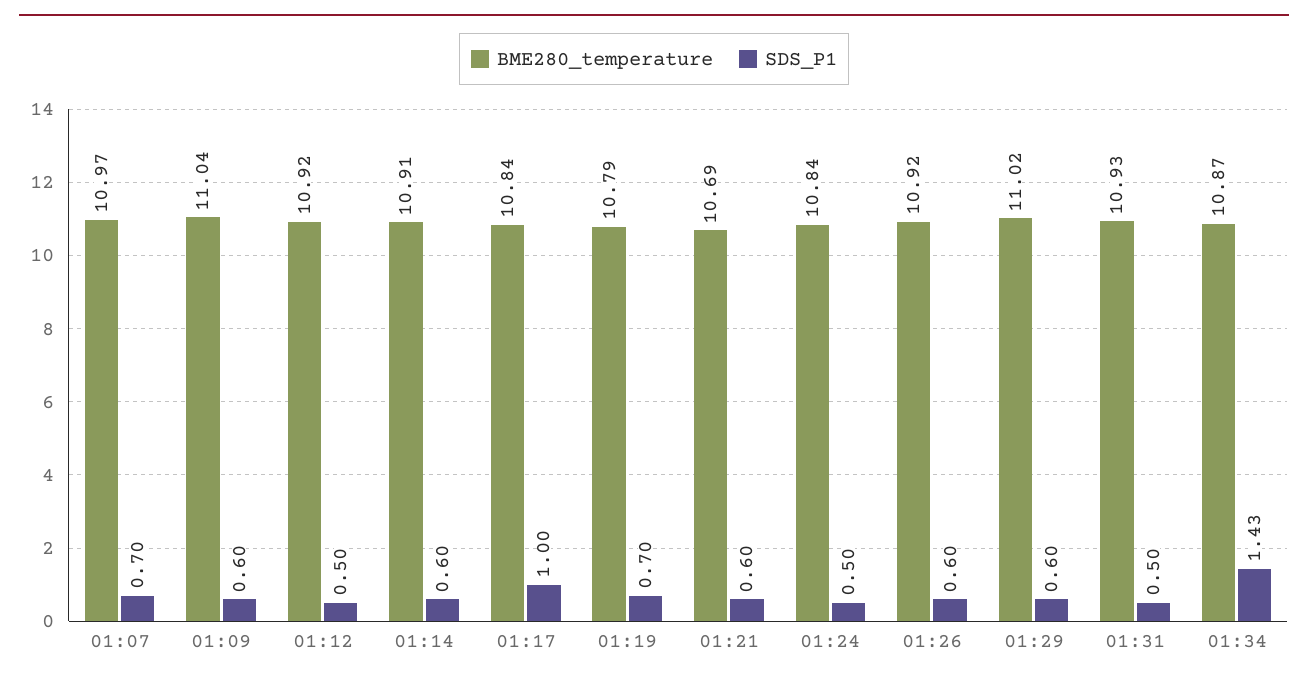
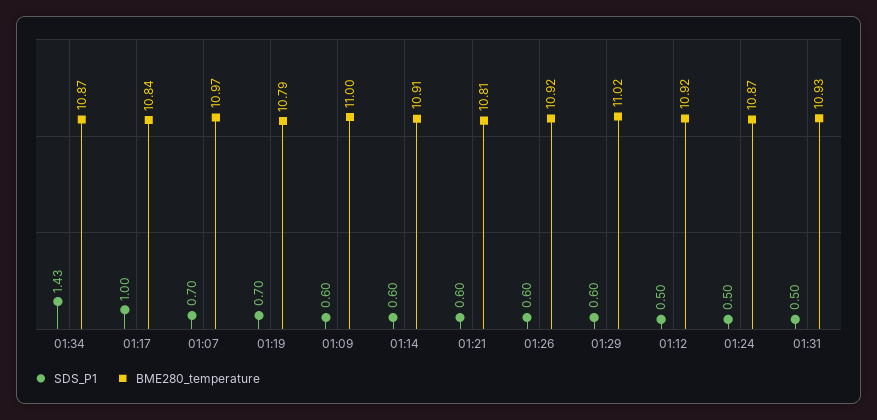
  {
    "BME280_temperature": {
      "01:07": 10.97,
-     "01:09": 11.04,
+     "01:09": 11,
      "01:12": 10.92,
      "01:14": 10.91,
      "01:17": 10.84,
      "01:19": 10.79,
-     "01:21": 10.69,
+     "01:21": 10.81,
-     "01:24": 10.84,
+     "01:24": 10.87,
      "01:26": 10.92,
      "01:29": 11.02,
      "01:31": 10.93,
      "01:34": 10.87
    },
    "SDS_P1": {
      "01:07": 0.7,
      "01:09": 0.6,
      "01:12": 0.5,
      "01:14": 0.6,
      "01:17": 1,
      "01:19": 0.7,
      "01:21": 0.6,
      "01:24": 0.5,
      "01:26": 0.6,
      "01:29": 0.6,
      "01:31": 0.5,
      "01:34": 1.43
    }
  }

